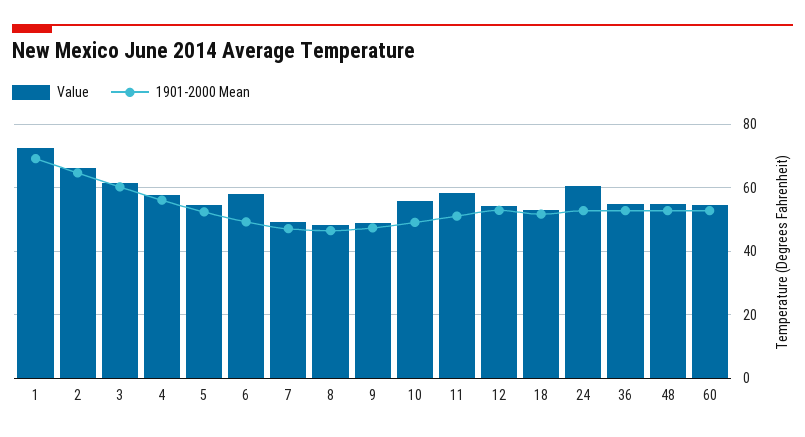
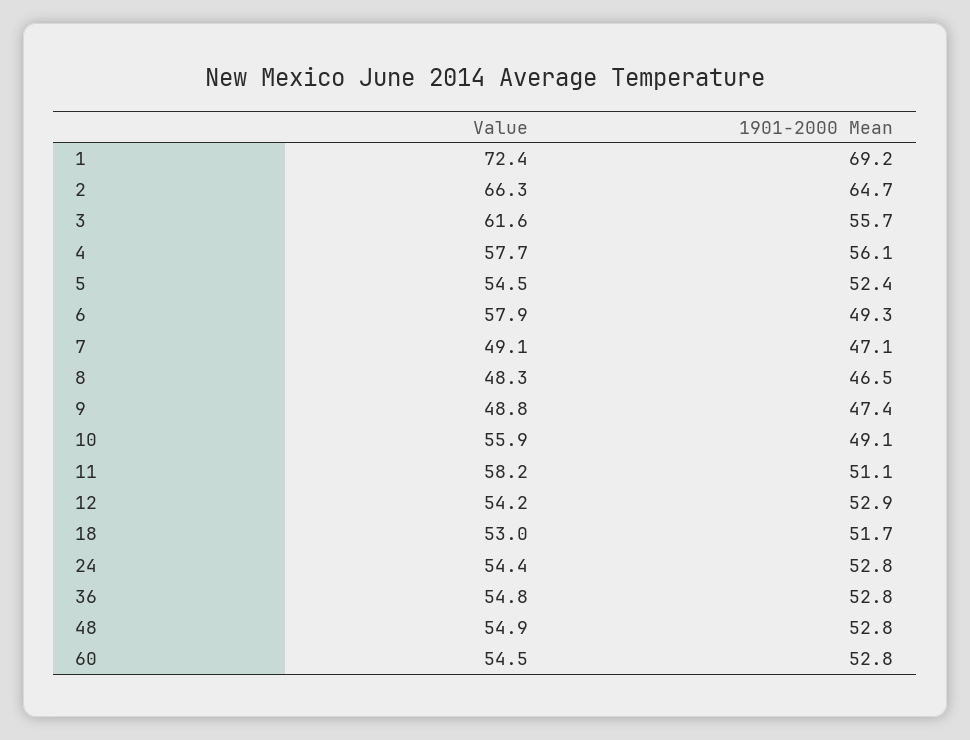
  {
    "Value": {
      "1": 72.4,
      "2": 66.3,
      "3": 61.6,
      "4": 57.7,
      "5": 54.5,
      "6": 57.9,
      "7": 49.1,
      "8": 48.3,
      "9": 48.8,
      "10": 55.9,
      "11": 58.2,
      "12": 54.2,
      "18": 53,
-     "24": 60,
+     "24": 54.4,
      "36": 54.8,
      "48": 54.9,
      "60": 54.5
    },
    "1901-2000 Mean": {
      "1": 69.2,
      "2": 64.7,
-     "3": 60,
+     "3": 55.7,
      "4": 56.1,
      "5": 52.4,
      "6": 49.3,
      "7": 47.1,
      "8": 46.5,
      "9": 47.4,
      "10": 49.1,
      "11": 51.1,
      "12": 52.9,
      "18": 51.7,
      "24": 52.8,
      "36": 52.8,
      "48": 52.8,
      "60": 52.8
    }
  }

